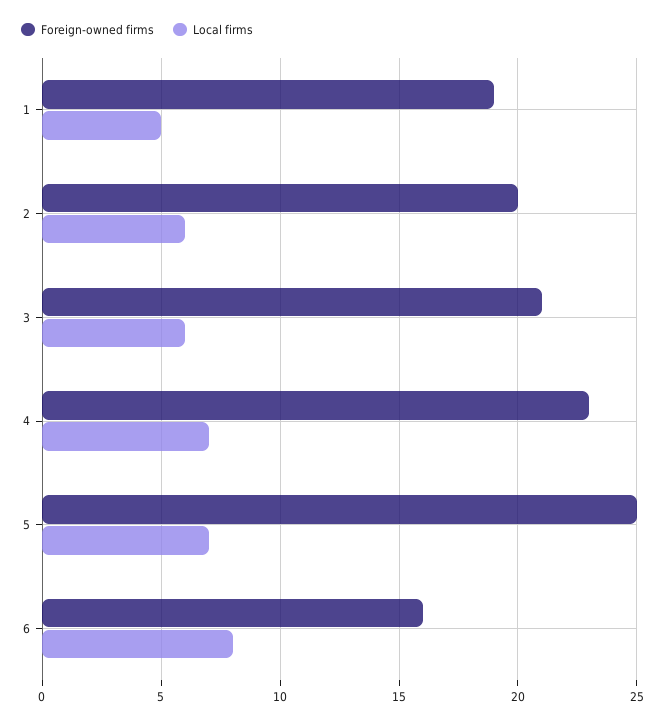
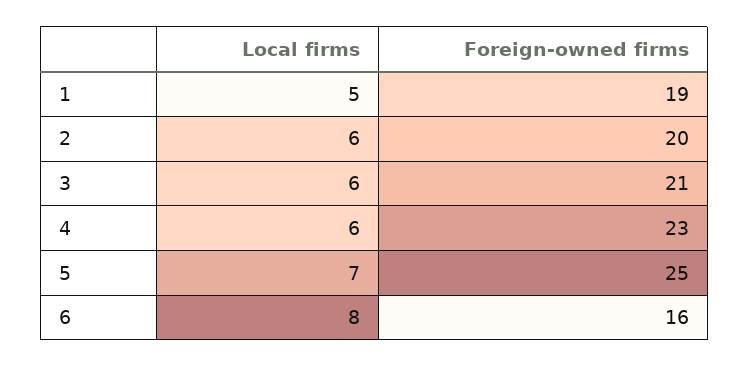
  {
    "Foreign-owned firms": {
      "1": 19,
      "2": 20,
      "3": 21,
      "4": 23,
      "5": 25,
      "6": 16
    },
    "Local firms": {
      "1": 5,
      "2": 6,
      "3": 6,
-     "4": 7,
+     "4": 6,
      "5": 7,
      "6": 8
    }
  }

